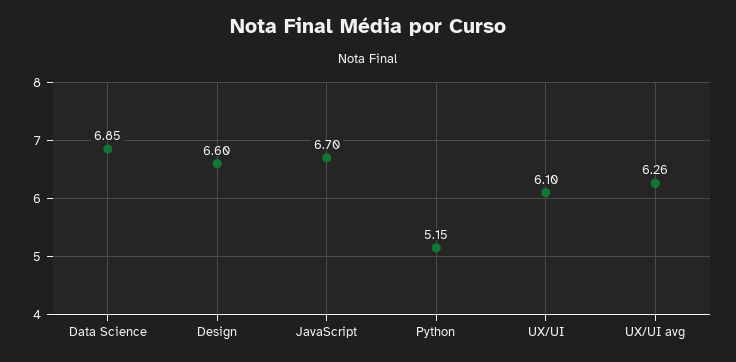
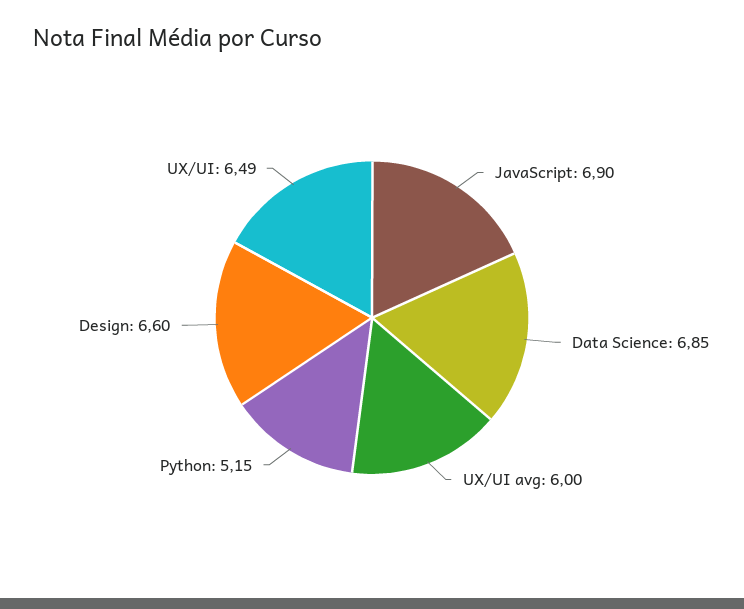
  {
    "Data Science": 6.85,
    "Design": 6.6,
-   "JavaScript": 6.7,
+   "JavaScript": 6.9,
    "Python": 5.15,
-   "UX/UI": 6.1,
+   "UX/UI": 6.49,
-   "UX/UI avg": 6.26
+   "UX/UI avg": 6
  }

